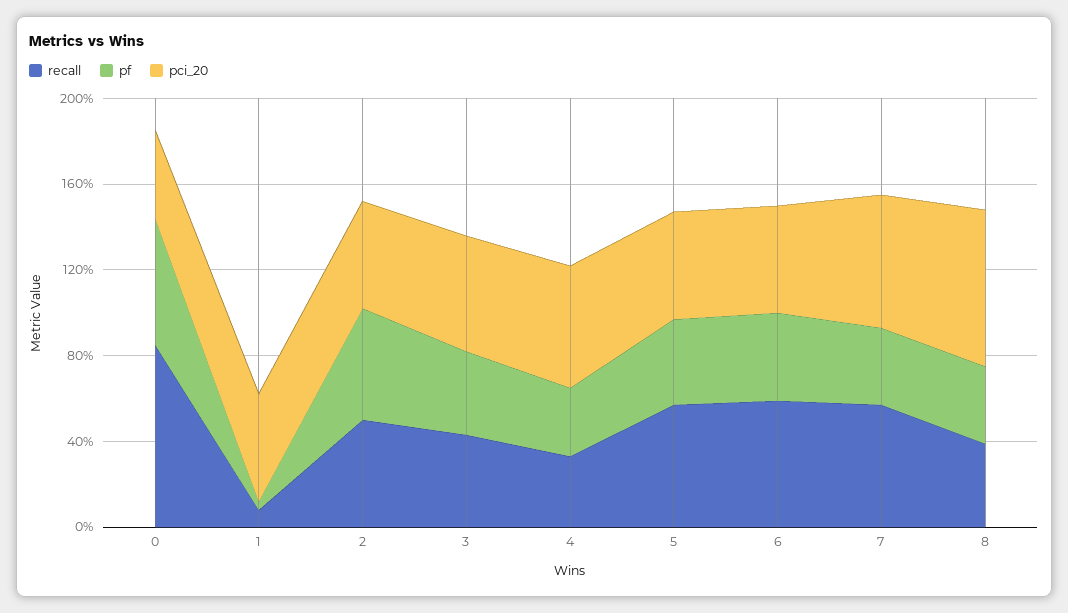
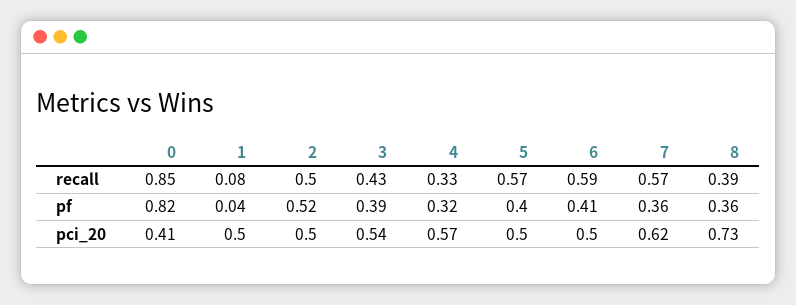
  {
    "recall": {
      "0": 0.85,
      "1": 0.08,
      "2": 0.5,
      "3": 0.43,
      "4": 0.33,
      "5": 0.57,
      "6": 0.59,
      "7": 0.57,
      "8": 0.39
    },
    "pf": {
-     "0": 0.6,
+     "0": 0.82,
      "1": 0.04,
      "2": 0.52,
      "3": 0.39,
      "4": 0.32,
      "5": 0.4,
      "6": 0.41,
      "7": 0.36,
      "8": 0.36
    },
    "pci_20": {
      "0": 0.41,
      "1": 0.5,
      "2": 0.5,
      "3": 0.54,
      "4": 0.57,
      "5": 0.5,
      "6": 0.5,
      "7": 0.62,
      "8": 0.73
    }
  }

